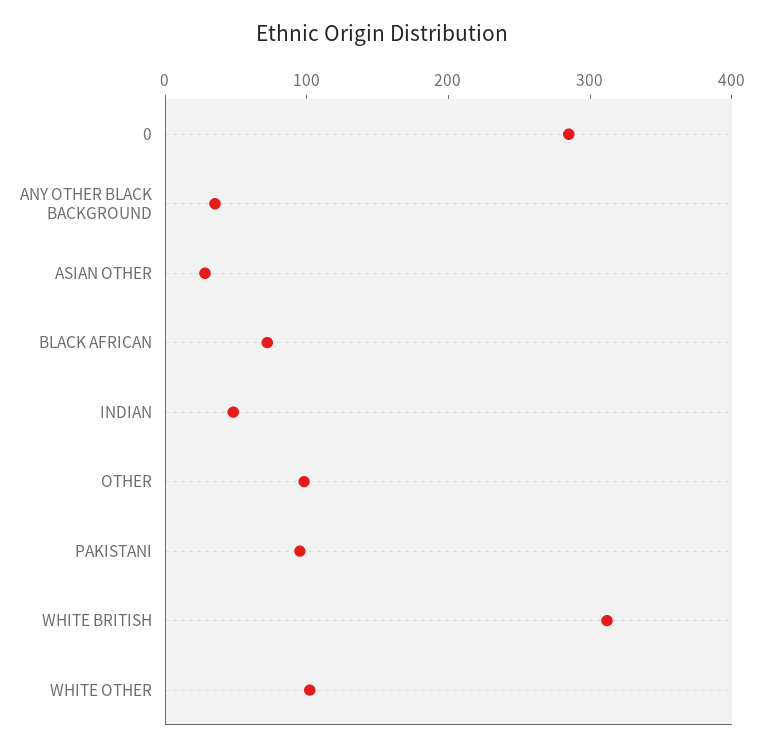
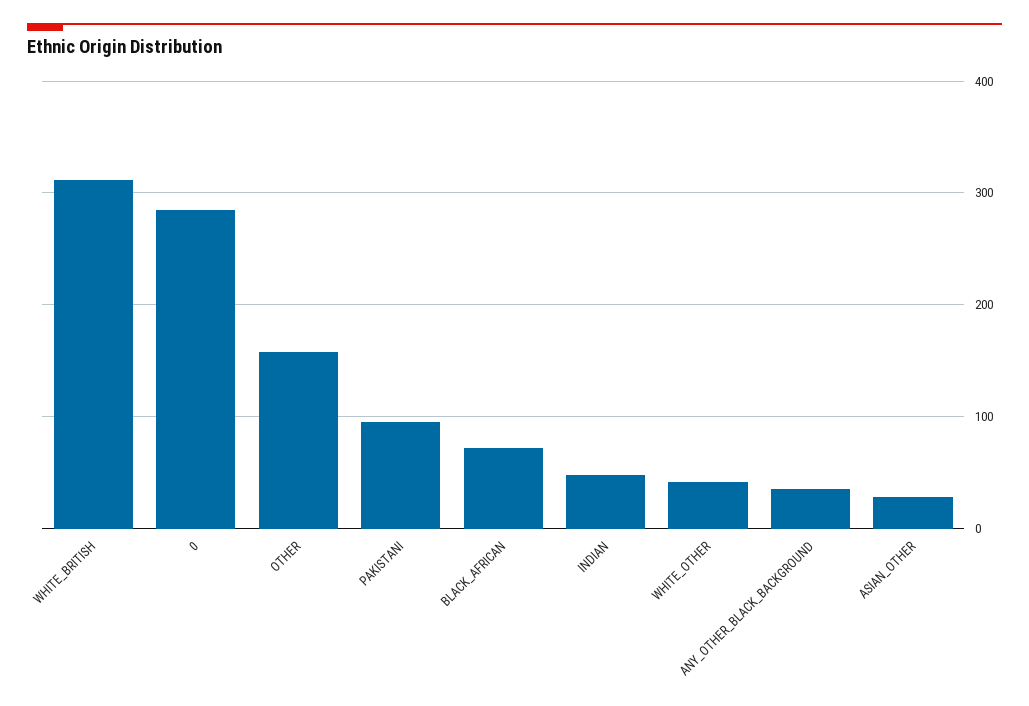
  {
    "0": 290,
    "ANY OTHER BLACK BACKGROUND": 40,
    "ASIAN OTHER": 30,
    "BLACK AFRICAN": 70,
    "INDIAN": 50,
-   "OTHER": 100,
+   "OTHER": 160,
    "PAKISTANI": 100,
    "WHITE BRITISH": 310,
-   "WHITE OTHER": 100
+   "WHITE OTHER": 40
  }

